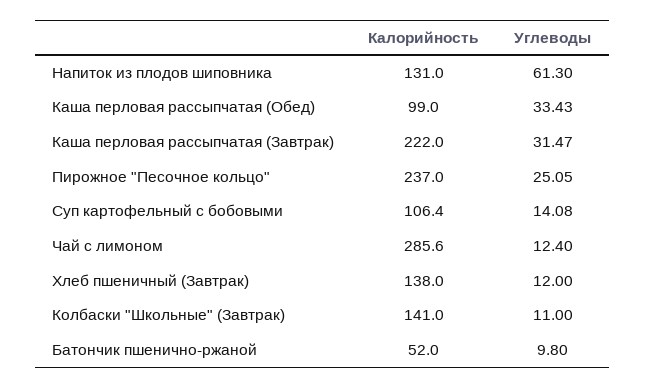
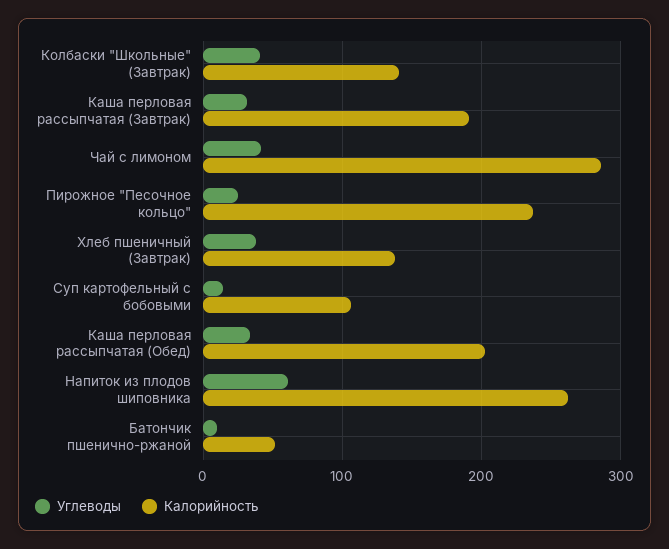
  {
    "Калорийность": {
-     "Напиток из плодов шиповника": 131,
+     "Напиток из плодов шиповника": 260,
-     "Каша перловая рассыпчатая (Обед)": 99,
+     "Каша перловая рассыпчатая (Обед)": 200,
-     "Каша перловая рассыпчатая (Завтрак)": 222,
+     "Каша перловая рассыпчатая (Завтрак)": 190,
      "Пирожное \"Песочное кольцо\"": 237,
      "Суп картофельный с бобовыми": 106.4,
      "Чай с лимоном": 285.6,
      "Хлеб пшеничный (Завтрак)": 138,
      "Колбаски \"Школьные\" (Завтрак)": 141,
      "Батончик пшенично-ржаной": 52
    },
    "Углеводы": {
      "Напиток из плодов шиповника": 61.3,
      "Каша перловая рассыпчатая (Обед)": 33.43,
      "Каша перловая рассыпчатая (Завтрак)": 31.47,
      "Пирожное \"Песочное кольцо\"": 25.05,
      "Суп картофельный с бобовыми": 14.08,
-     "Чай с лимоном": 12.4,
+     "Чай с лимоном": 40,
-     "Хлеб пшеничный (Завтрак)": 12,
+     "Хлеб пшеничный (Завтрак)": 40,
-     "Колбаски \"Школьные\" (Завтрак)": 11,
+     "Колбаски \"Школьные\" (Завтрак)": 40,
      "Батончик пшенично-ржаной": 9.8
    }
  }

